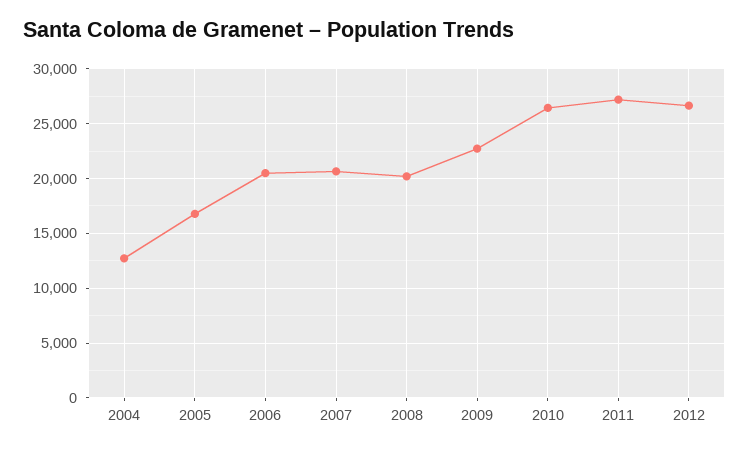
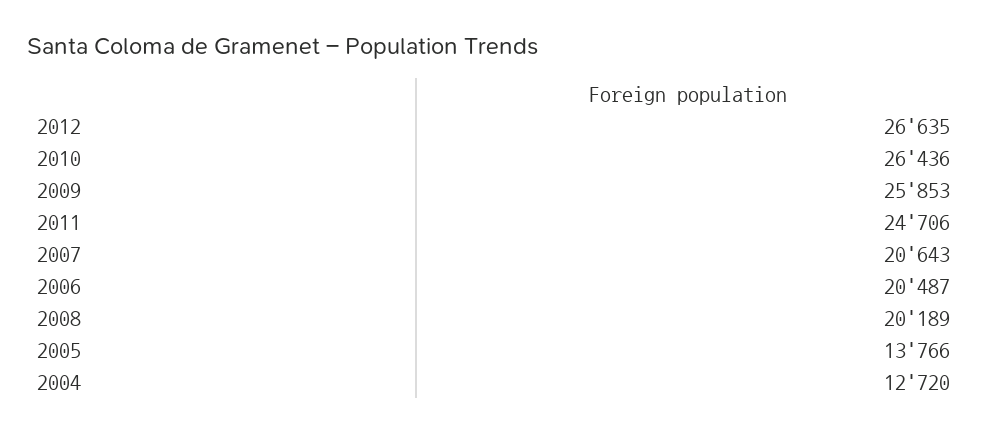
  {
    "2004": 12720,
-   "2005": 17000,
+   "2005": 13766,
    "2006": 20487,
    "2007": 20643,
    "2008": 20189,
-   "2009": 23000,
+   "2009": 25853,
    "2010": 26436,
-   "2011": 27000,
+   "2011": 24706,
    "2012": 26635
  }

